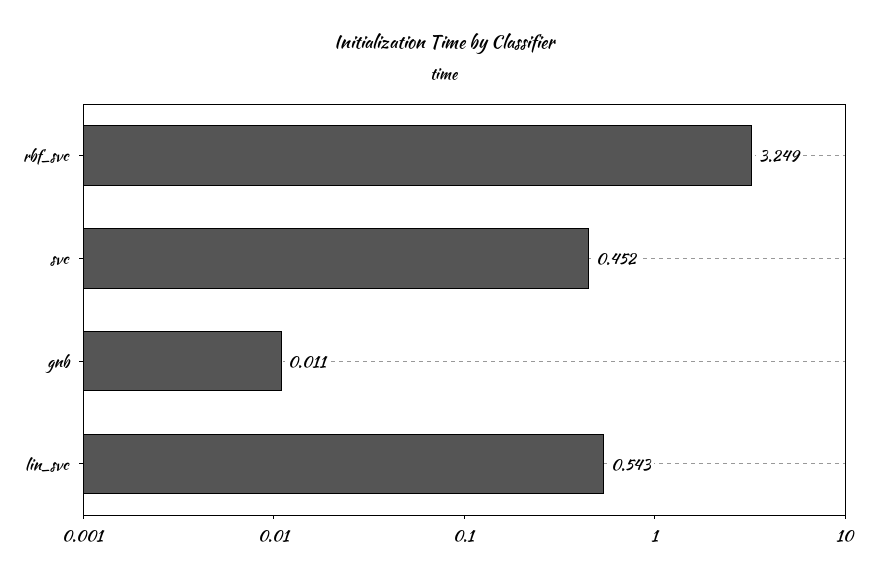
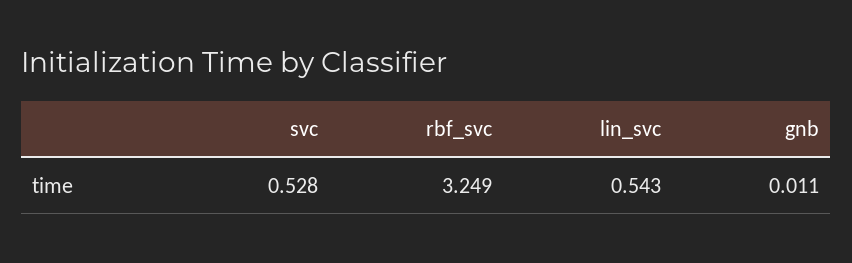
  {
    "rbf_svc": 3.249,
-   "svc": 0.452,
+   "svc": 0.528,
    "gnb": 0.011,
    "lin_svc": 0.543
  }

